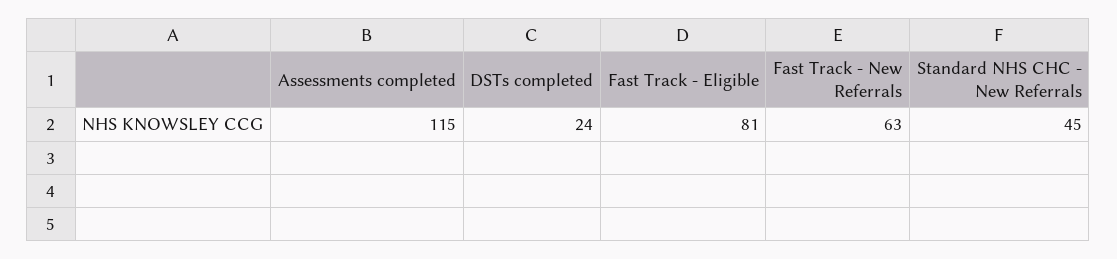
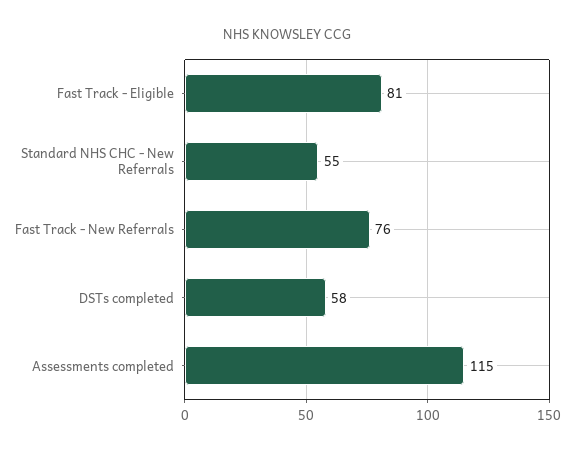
  {
    "Assessments completed": 115,
-   "DSTs completed": 24,
+   "DSTs completed": 58,
    "Fast Track - Eligible": 81,
-   "Fast Track - New Referrals": 63,
+   "Fast Track - New Referrals": 76,
-   "Standard NHS CHC - New Referrals": 45
+   "Standard NHS CHC - New Referrals": 55
  }

